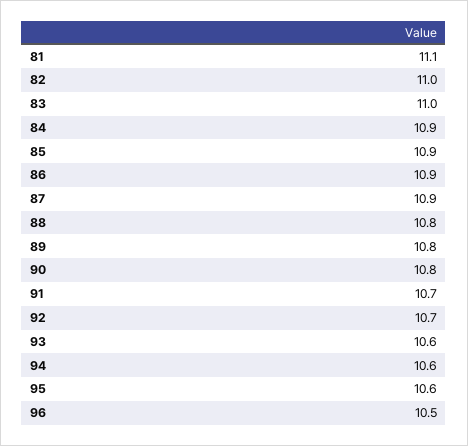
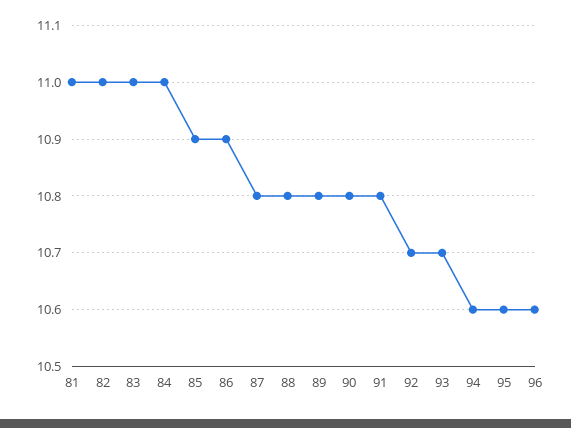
  {
-   "81": 11.1,
+   "81": 11,
    "82": 11,
    "83": 11,
-   "84": 10.9,
+   "84": 11,
    "85": 10.9,
    "86": 10.9,
-   "87": 10.9,
+   "87": 10.8,
    "88": 10.8,
    "89": 10.8,
    "90": 10.8,
-   "91": 10.7,
+   "91": 10.8,
    "92": 10.7,
-   "93": 10.6,
+   "93": 10.7,
    "94": 10.6,
    "95": 10.6,
-   "96": 10.5
+   "96": 10.6
  }

